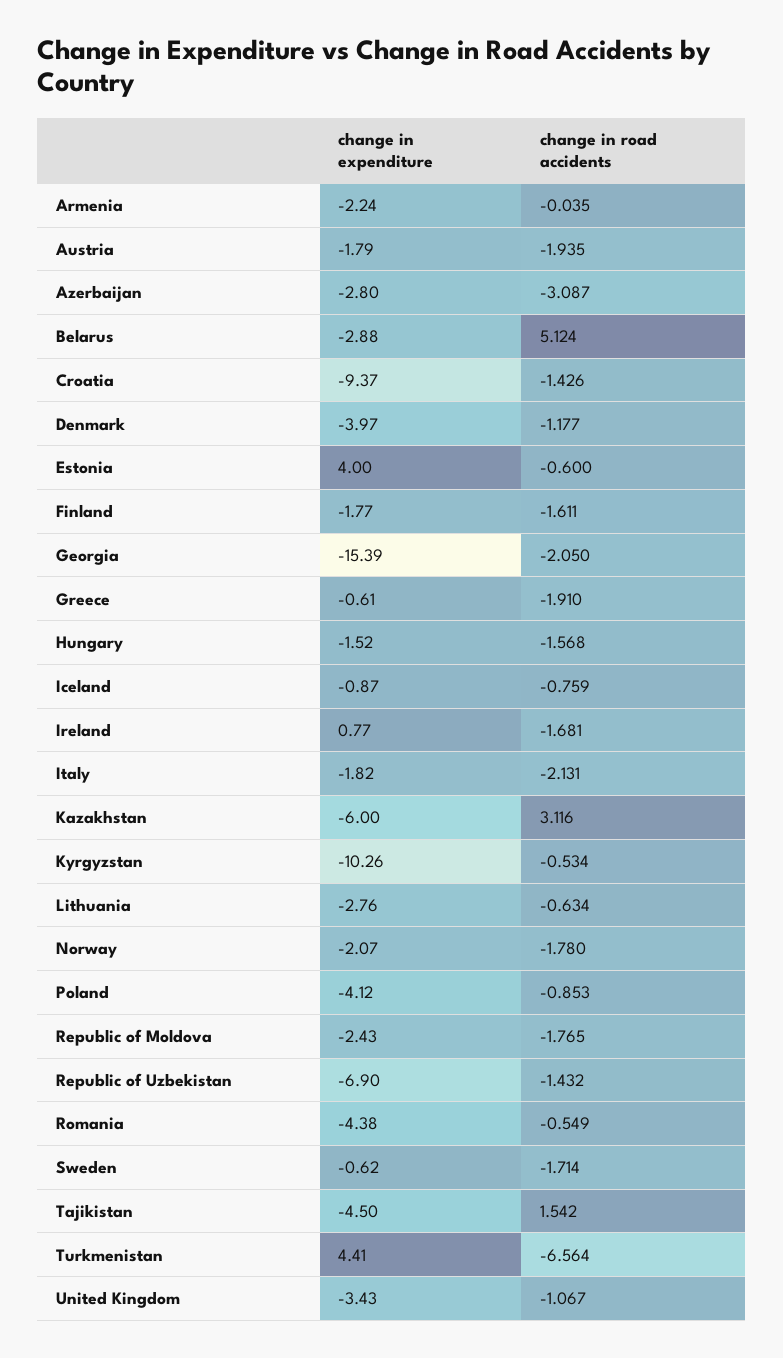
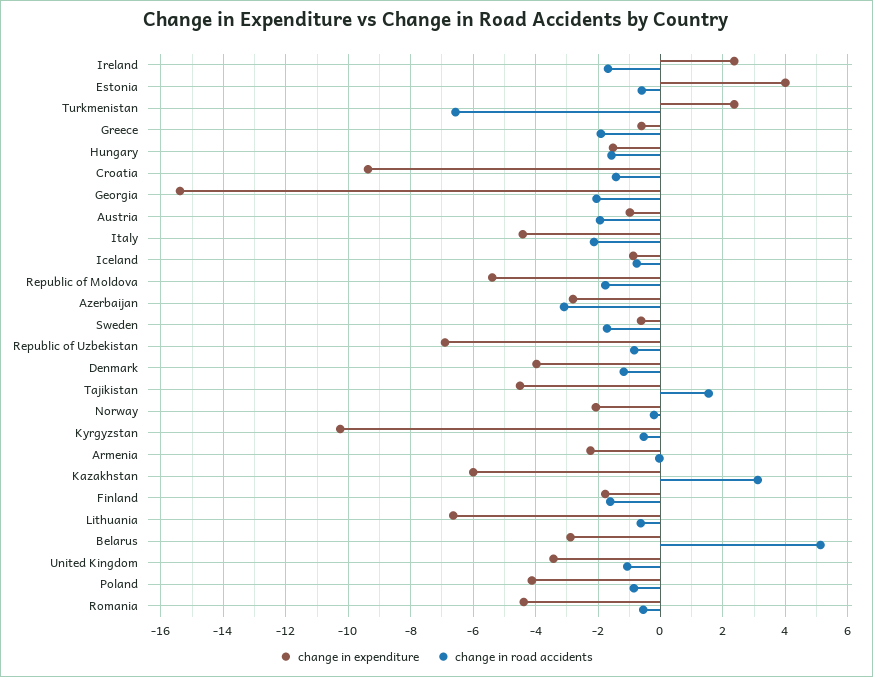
  {
    "change in expenditure": {
      "Armenia": -2.24,
-     "Austria": -1.79,
+     "Austria": -1,
      "Azerbaijan": -2.8,
      "Belarus": -2.88,
      "Croatia": -9.37,
      "Denmark": -3.97,
      "Estonia": 4,
      "Finland": -1.77,
      "Georgia": -15.39,
      "Greece": -0.61,
      "Hungary": -1.52,
      "Iceland": -0.87,
-     "Ireland": 0.77,
+     "Ireland": 2.4,
-     "Italy": -1.82,
+     "Italy": -4.4,
      "Kazakhstan": -6,
      "Kyrgyzstan": -10.26,
-     "Lithuania": -2.76,
+     "Lithuania": -6.6,
      "Norway": -2.07,
      "Poland": -4.12,
-     "Republic of Moldova": -2.43,
+     "Republic of Moldova": -5.4,
      "Republic of Uzbekistan": -6.9,
      "Romania": -4.38,
      "Sweden": -0.62,
      "Tajikistan": -4.5,
-     "Turkmenistan": 4.41,
+     "Turkmenistan": 2.4,
      "United Kingdom": -3.43
    },
    "change in road accidents": {
      "Armenia": -0.035,
      "Austria": -1.935,
      "Azerbaijan": -3.087,
      "Belarus": 5.124,
      "Croatia": -1.426,
      "Denmark": -1.177,
      "Estonia": -0.6,
      "Finland": -1.611,
      "Georgia": -2.05,
      "Greece": -1.91,
      "Hungary": -1.568,
      "Iceland": -0.759,
      "Ireland": -1.681,
      "Italy": -2.131,
      "Kazakhstan": 3.116,
      "Kyrgyzstan": -0.534,
      "Lithuania": -0.634,
-     "Norway": -1.78,
+     "Norway": -0.2,
      "Poland": -0.853,
      "Republic of Moldova": -1.765,
-     "Republic of Uzbekistan": -1.432,
+     "Republic of Uzbekistan": -0.8,
      "Romania": -0.549,
      "Sweden": -1.714,
      "Tajikistan": 1.542,
      "Turkmenistan": -6.564,
      "United Kingdom": -1.067
    }
  }

